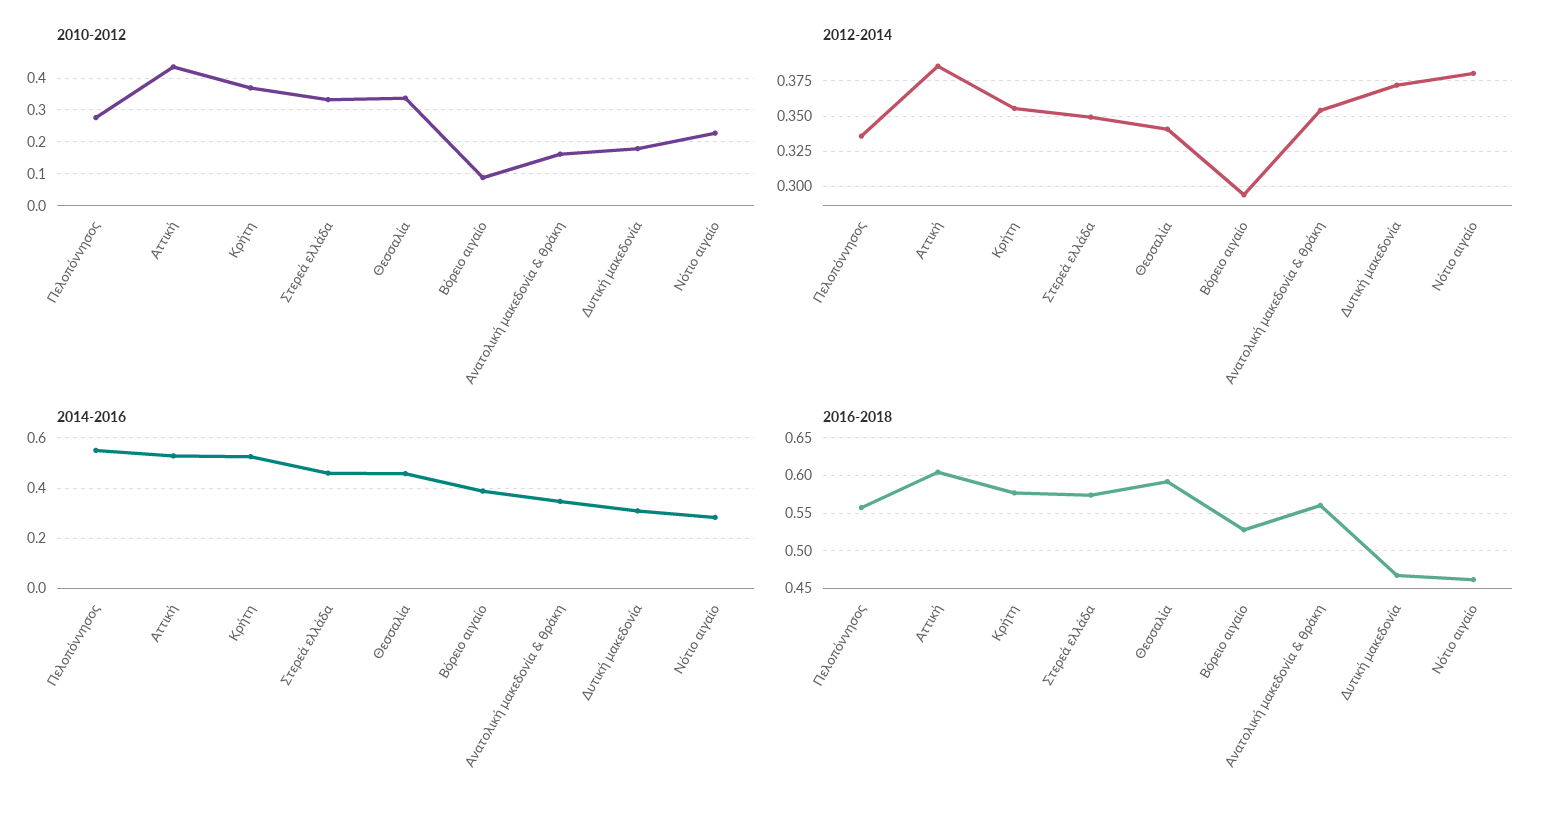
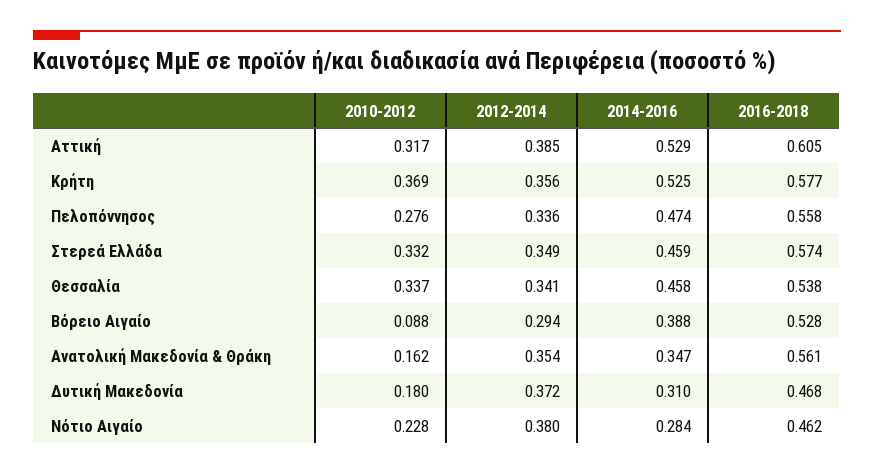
  {
    "2010-2012": {
      "Πελοπόννησος": 0.276,
-     "Αττική": 0.44,
+     "Αττική": 0.317,
      "Κρήτη": 0.369,
      "Στερεά ελλάδα": 0.332,
      "Θεσσαλία": 0.337,
      "Βόρειο αιγαίο": 0.088,
      "Ανατολική μακεδονία & θράκη": 0.162,
      "Δυτική μακεδονία": 0.18,
      "Νότιο αιγαίο": 0.228
    },
    "2012-2014": {
      "Πελοπόννησος": 0.336,
      "Αττική": 0.385,
      "Κρήτη": 0.356,
      "Στερεά ελλάδα": 0.349,
      "Θεσσαλία": 0.341,
      "Βόρειο αιγαίο": 0.294,
      "Ανατολική μακεδονία & θράκη": 0.354,
      "Δυτική μακεδονία": 0.372,
      "Νότιο αιγαίο": 0.38
    },
    "2014-2016": {
-     "Πελοπόννησος": 0.55,
+     "Πελοπόννησος": 0.474,
      "Αττική": 0.529,
      "Κρήτη": 0.525,
      "Στερεά ελλάδα": 0.459,
      "Θεσσαλία": 0.458,
      "Βόρειο αιγαίο": 0.388,
      "Ανατολική μακεδονία & θράκη": 0.347,
      "Δυτική μακεδονία": 0.31,
      "Νότιο αιγαίο": 0.284
    },
    "2016-2018": {
      "Πελοπόννησος": 0.558,
      "Αττική": 0.605,
      "Κρήτη": 0.577,
      "Στερεά ελλάδα": 0.574,
-     "Θεσσαλία": 0.59,
+     "Θεσσαλία": 0.538,
      "Βόρειο αιγαίο": 0.528,
      "Ανατολική μακεδονία & θράκη": 0.561,
      "Δυτική μακεδονία": 0.468,
      "Νότιο αιγαίο": 0.462
    }
  }

